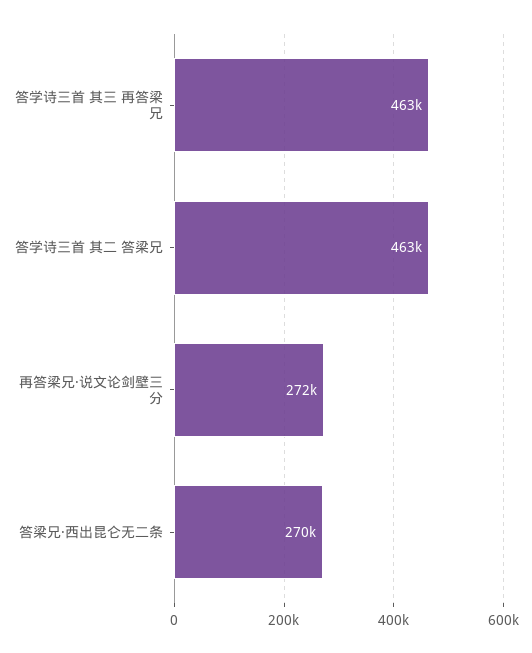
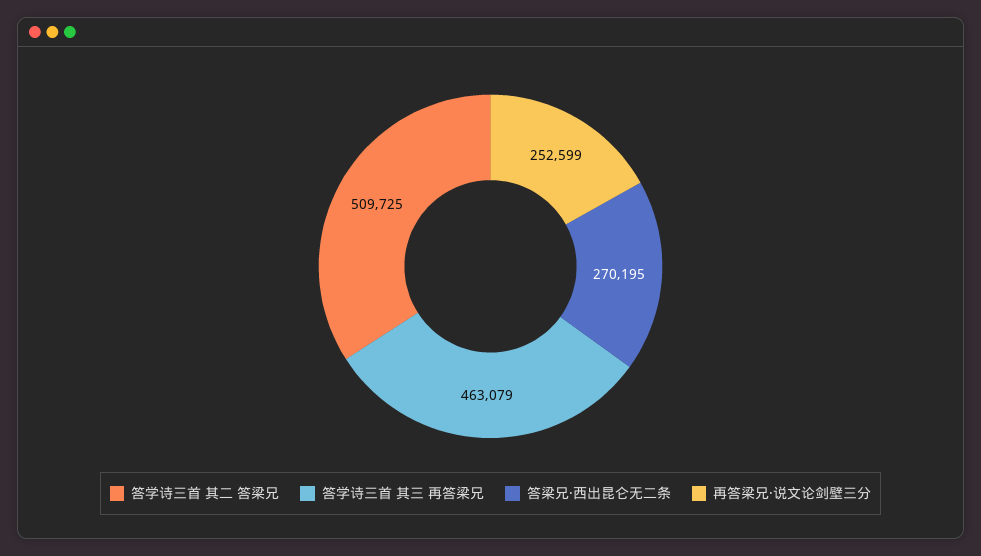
  {
    "答学诗三首 其三 再答梁兄": 463079,
-   "答学诗三首 其二 答梁兄": 463000,
+   "答学诗三首 其二 答梁兄": 509725,
-   "再答梁兄·说文论剑壁三分": 272000,
+   "再答梁兄·说文论剑壁三分": 252599,
    "答梁兄·西出昆仑无二条": 270195
  }

